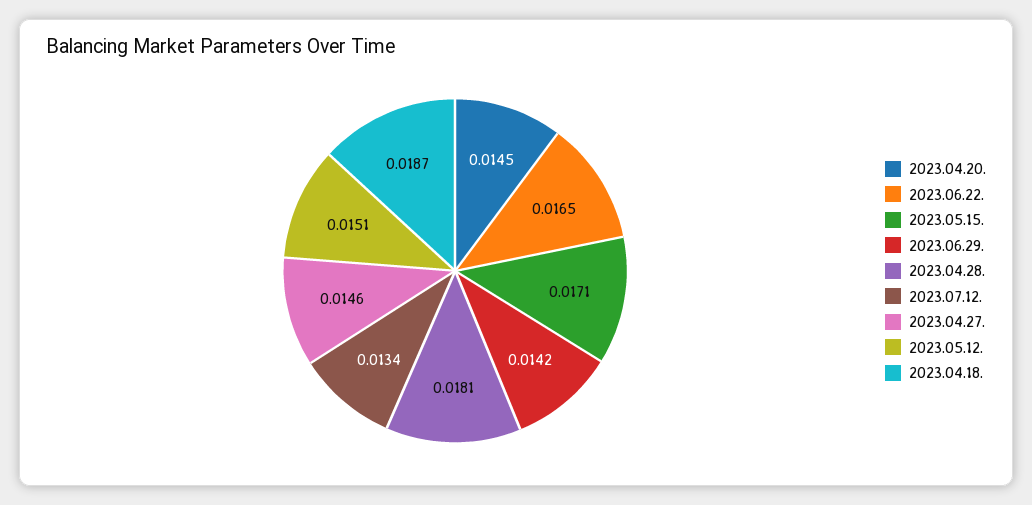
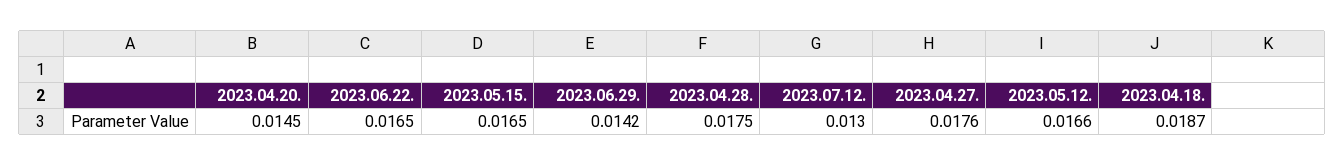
  {
    "2023.04.20.": 0.0145,
    "2023.06.22.": 0.0165,
-   "2023.05.15.": 0.0171,
+   "2023.05.15.": 0.0165,
    "2023.06.29.": 0.0142,
-   "2023.04.28.": 0.0181,
+   "2023.04.28.": 0.0175,
-   "2023.07.12.": 0.0134,
+   "2023.07.12.": 0.013,
-   "2023.04.27.": 0.0146,
+   "2023.04.27.": 0.0176,
-   "2023.05.12.": 0.0151,
+   "2023.05.12.": 0.0166,
    "2023.04.18.": 0.0187
  }

